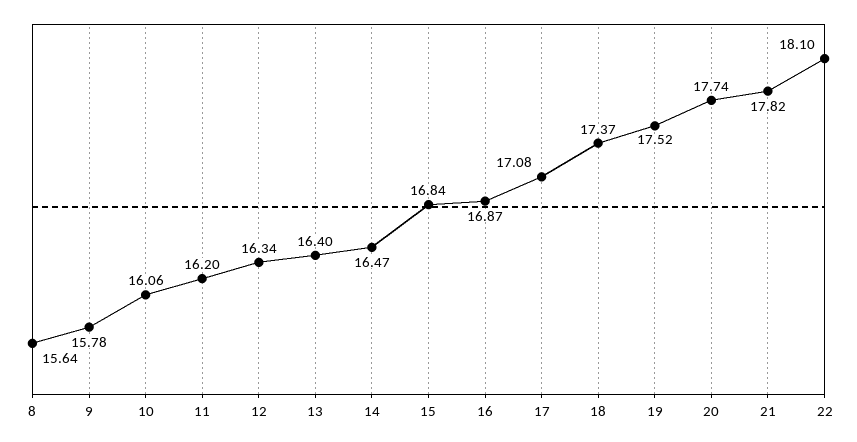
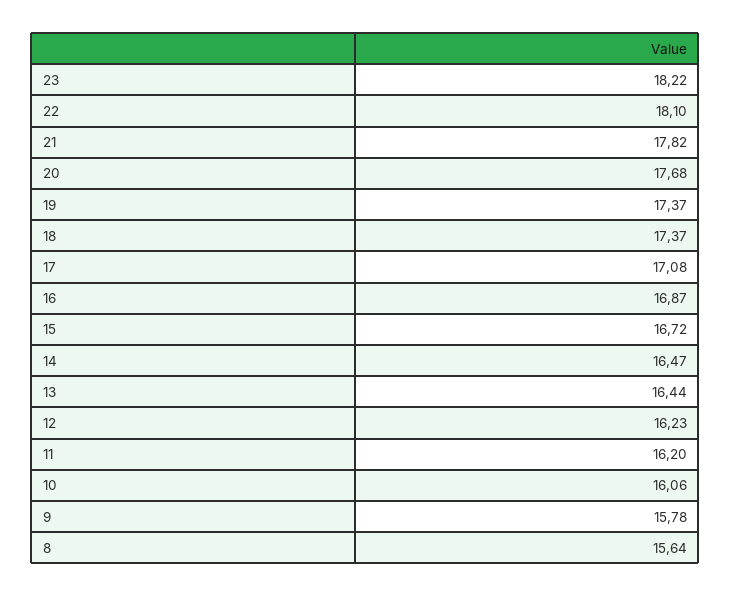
  {
    "8": 15.64,
    "9": 15.78,
    "10": 16.06,
    "11": 16.2,
-   "12": 16.34,
+   "12": 16.23,
-   "13": 16.4,
+   "13": 16.44,
    "14": 16.47,
-   "15": 16.84,
+   "15": 16.72,
    "16": 16.87,
    "17": 17.08,
    "18": 17.37,
-   "19": 17.52,
+   "19": 17.37,
-   "20": 17.74,
+   "20": 17.68,
    "21": 17.82,
-   "22": 18.1
+   "22": 18.1,
+   "23": 18.22
  }

